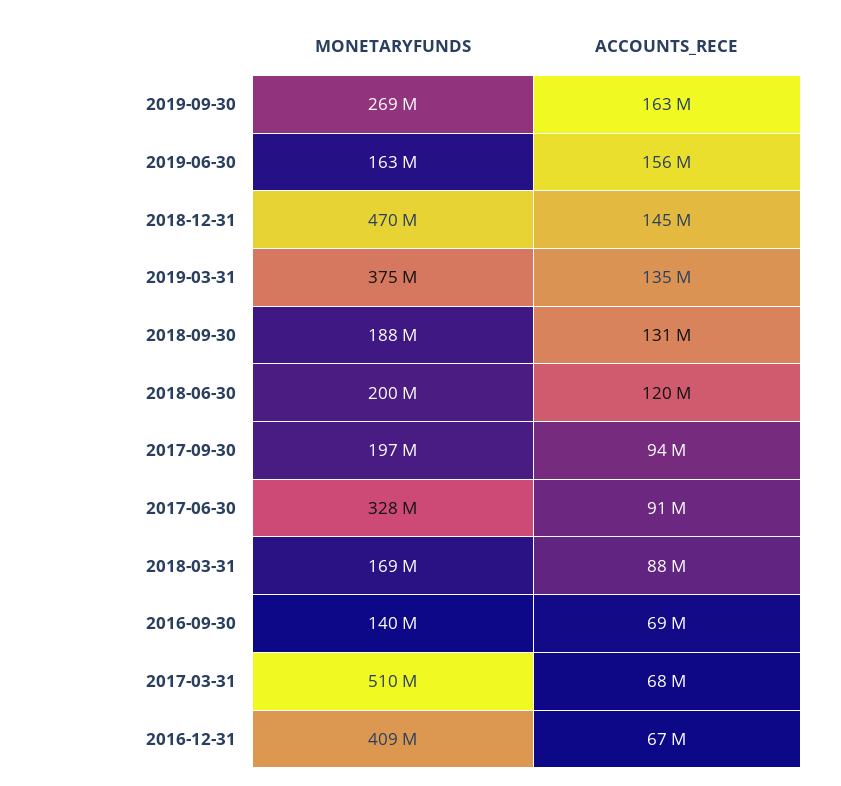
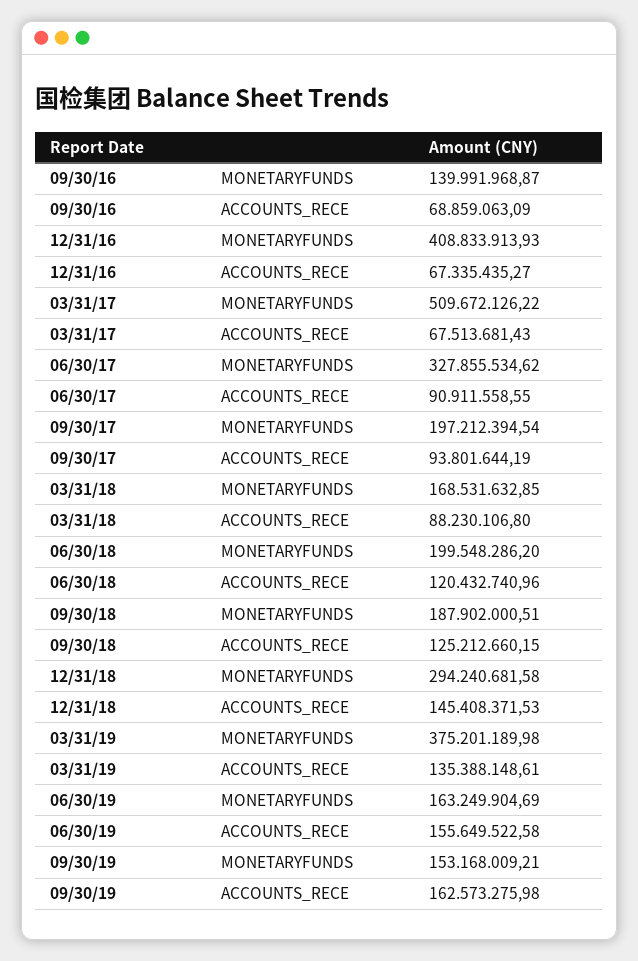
  {
    "MONETARYFUNDS": {
-     "2019-09-30": 269000000,
+     "2019-09-30": 153168009.21,
      "2019-06-30": 163249904.69,
-     "2018-12-31": 470000000,
+     "2018-12-31": 294240681.58,
      "2019-03-31": 375201189.98,
      "2018-09-30": 187902000.51,
      "2018-06-30": 199548286.2,
      "2017-09-30": 197212394.54,
      "2017-06-30": 327855534.62,
      "2018-03-31": 168531632.85,
      "2016-09-30": 139991968.87,
      "2017-03-31": 509672126.22,
      "2016-12-31": 408833913.93
    },
    "ACCOUNTS_RECE": {
      "2019-09-30": 162573275.98,
      "2019-06-30": 155649522.58,
      "2018-12-31": 145408371.53,
      "2019-03-31": 135388148.61,
-     "2018-09-30": 131000000,
+     "2018-09-30": 125212660.15,
      "2018-06-30": 120432740.96,
      "2017-09-30": 93801644.19,
      "2017-06-30": 90911558.55,
      "2018-03-31": 88230106.8,
      "2016-09-30": 68859063.09,
      "2017-03-31": 67513681.43,
      "2016-12-31": 67335435.27
    }
  }

